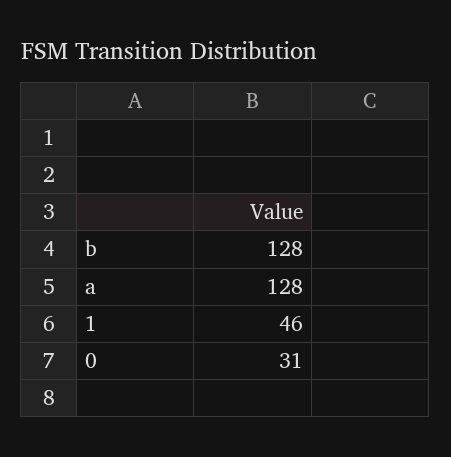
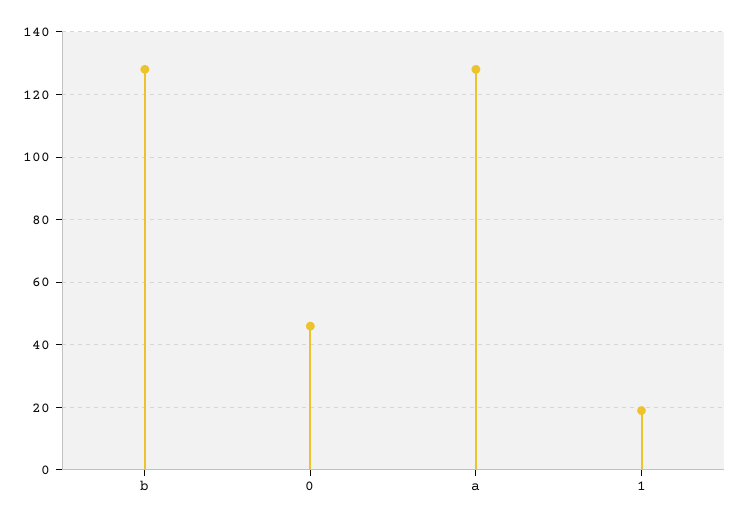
  {
    "b": 128,
    "a": 128,
-   "1": 46,
+   "1": 20,
-   "0": 31
+   "0": 45
  }

